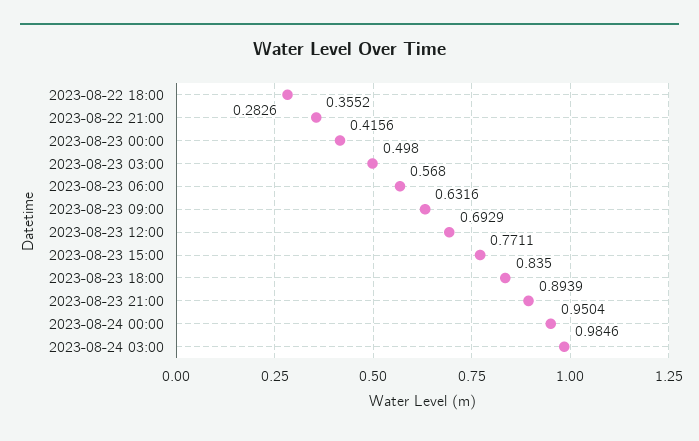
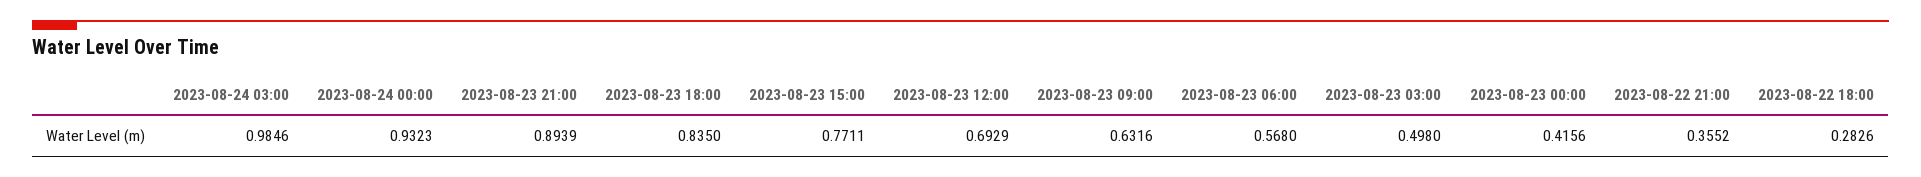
  {
    "2023-08-22 18:00": 0.2826,
    "2023-08-22 21:00": 0.3552,
    "2023-08-23 00:00": 0.4156,
    "2023-08-23 03:00": 0.498,
    "2023-08-23 06:00": 0.568,
    "2023-08-23 09:00": 0.6316,
    "2023-08-23 12:00": 0.6929,
    "2023-08-23 15:00": 0.7711,
    "2023-08-23 18:00": 0.835,
    "2023-08-23 21:00": 0.8939,
-   "2023-08-24 00:00": 0.9504,
+   "2023-08-24 00:00": 0.9323,
    "2023-08-24 03:00": 0.9846
  }

